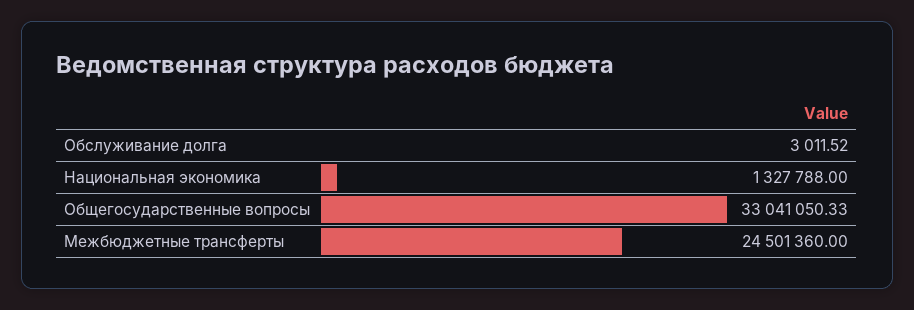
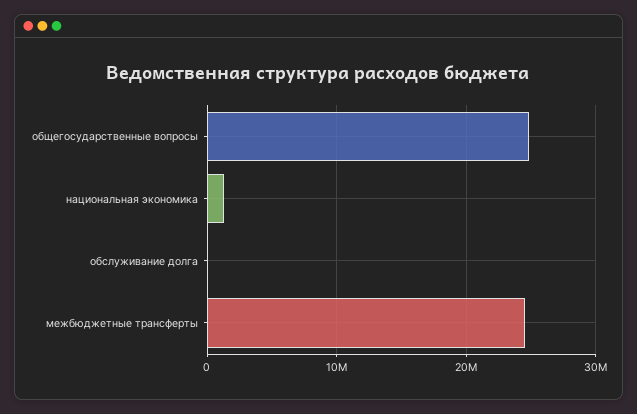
  {
    "Обслуживание долга": 3011.52,
    "Национальная экономика": 1327788,
-   "Общегосударственные вопросы": 33041050.33,
+   "Общегосударственные вопросы": 25000000,
    "Межбюджетные трансферты": 24501360
  }

